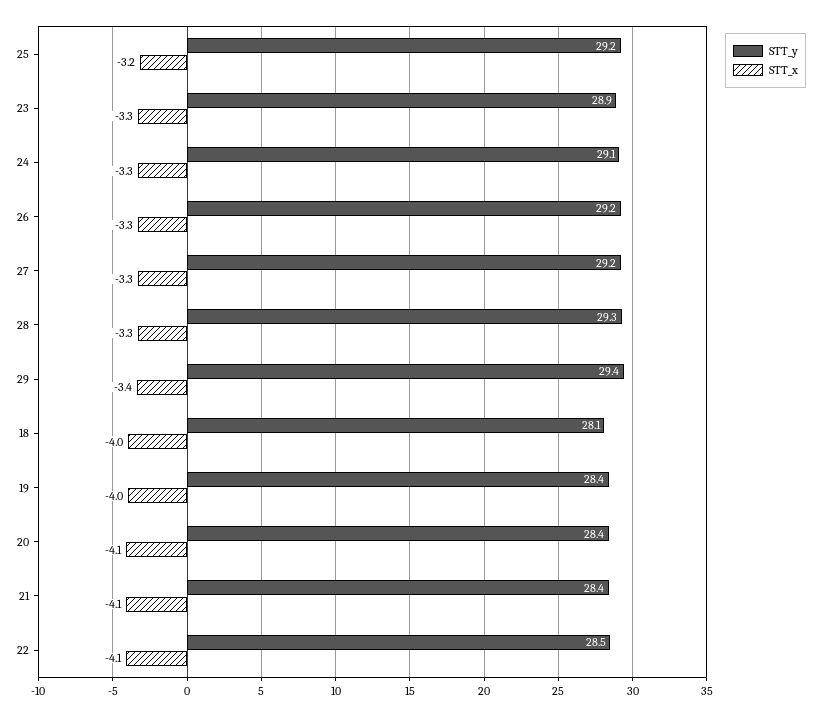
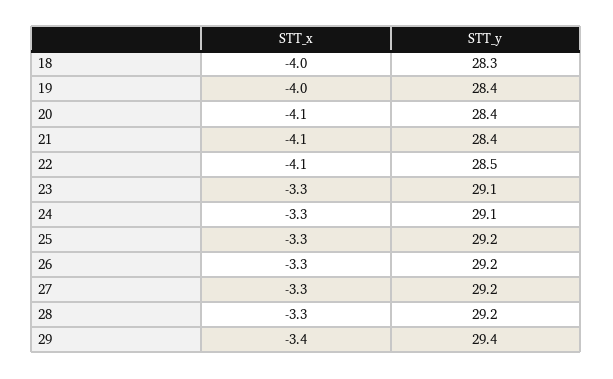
  {
    "STT_y": {
      "25": 29.2,
-     "23": 28.9,
+     "23": 29.1,
      "24": 29.1,
      "26": 29.2,
      "27": 29.2,
-     "28": 29.3,
+     "28": 29.2,
      "29": 29.4,
-     "18": 28.1,
+     "18": 28.3,
      "19": 28.4,
      "20": 28.4,
      "21": 28.4,
      "22": 28.5
    },
    "STT_x": {
-     "25": -3.2,
+     "25": -3.3,
      "23": -3.3,
      "24": -3.3,
      "26": -3.3,
      "27": -3.3,
      "28": -3.3,
      "29": -3.4,
      "18": -4,
      "19": -4,
      "20": -4.1,
      "21": -4.1,
      "22": -4.1
    }
  }

